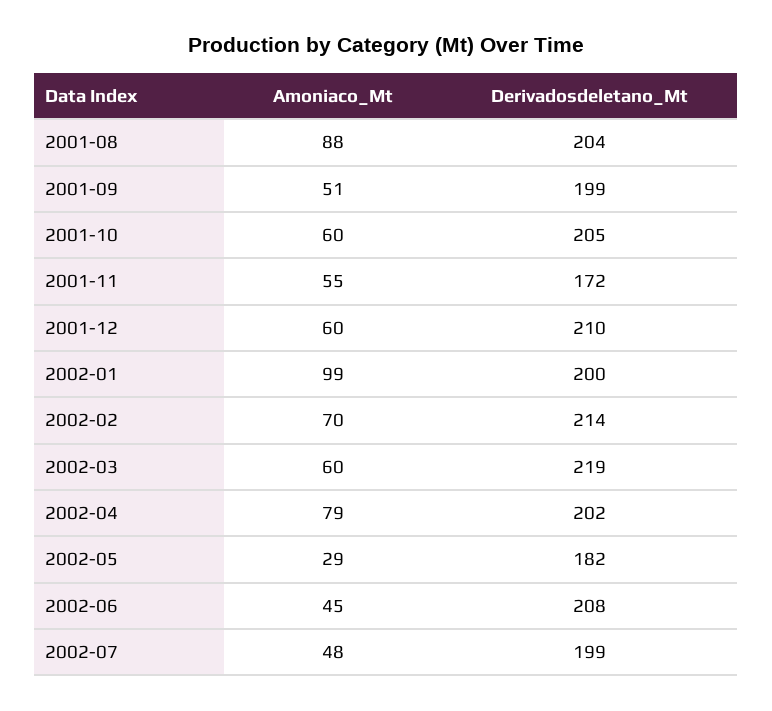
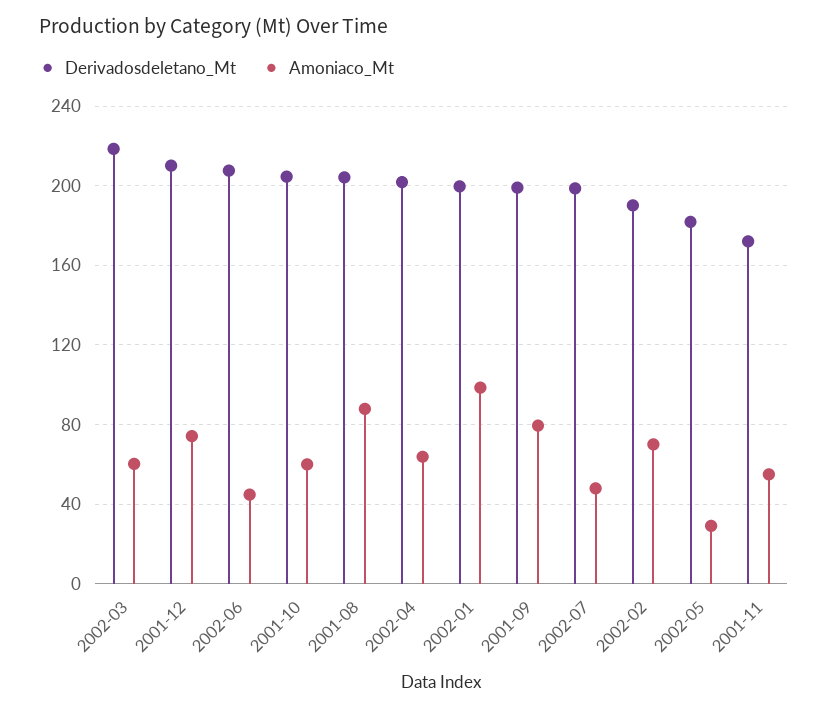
  {
    "Amoniaco_Mt": {
      "2001-08": 88,
-     "2001-09": 51,
+     "2001-09": 80,
      "2001-10": 60,
      "2001-11": 55,
-     "2001-12": 60,
+     "2001-12": 75,
      "2002-01": 99,
      "2002-02": 70,
      "2002-03": 60,
-     "2002-04": 79,
+     "2002-04": 65,
      "2002-05": 29,
      "2002-06": 45,
      "2002-07": 48
    },
    "Derivadosdeletano_Mt": {
      "2001-08": 204,
      "2001-09": 199,
      "2001-10": 205,
      "2001-11": 172,
      "2001-12": 210,
      "2002-01": 200,
-     "2002-02": 214,
+     "2002-02": 190,
      "2002-03": 219,
      "2002-04": 202,
      "2002-05": 182,
      "2002-06": 208,
      "2002-07": 199
    }
  }

